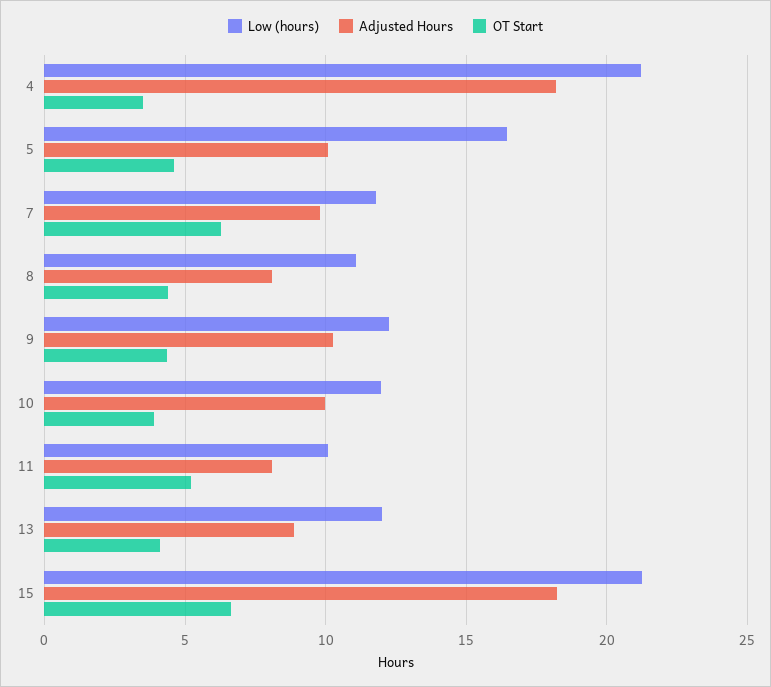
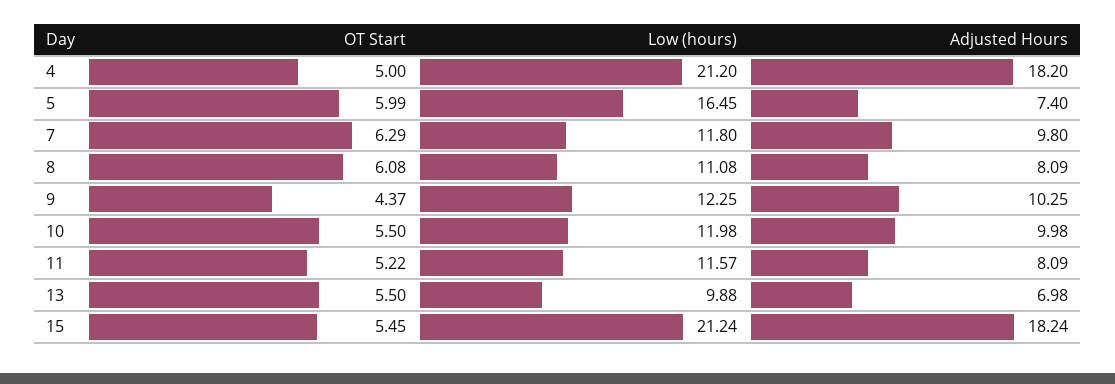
  {
    "Low (hours)": {
      "4": 21.2,
      "5": 16.45,
      "7": 11.8,
      "8": 11.08,
      "9": 12.25,
      "10": 11.98,
-     "11": 10,
+     "11": 11.57,
-     "13": 12,
+     "13": 9.88,
      "15": 21.24
    },
    "Adjusted Hours": {
      "4": 18.2,
-     "5": 10,
+     "5": 7.4,
      "7": 9.8,
      "8": 8.09,
      "9": 10.25,
      "10": 9.98,
      "11": 8.09,
-     "13": 9,
+     "13": 6.98,
      "15": 18.24
    },
    "OT Start": {
-     "4": 3.5,
+     "4": 5,
-     "5": 4.5,
+     "5": 5.99,
      "7": 6.29,
-     "8": 4.5,
+     "8": 6.08,
      "9": 4.37,
-     "10": 4,
+     "10": 5.5,
      "11": 5.22,
-     "13": 4,
+     "13": 5.5,
-     "15": 6.5
+     "15": 5.45
    }
  }

